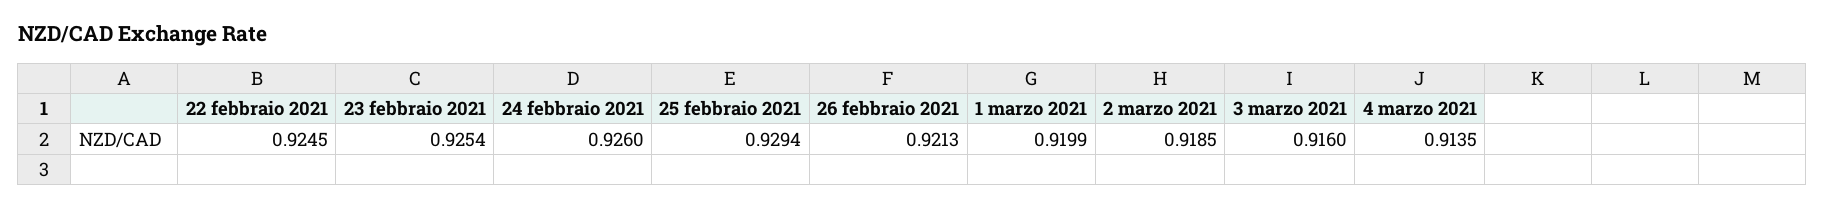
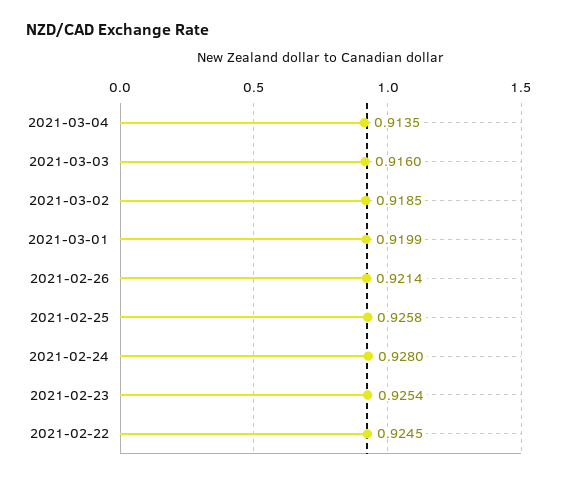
  {
    "22 febbraio 2021": 0.9245,
    "23 febbraio 2021": 0.9254,
-   "24 febbraio 2021": 0.926,
+   "24 febbraio 2021": 0.928,
-   "25 febbraio 2021": 0.9294,
+   "25 febbraio 2021": 0.9258,
-   "26 febbraio 2021": 0.9213,
+   "26 febbraio 2021": 0.9214,
    "1 marzo 2021": 0.9199,
    "2 marzo 2021": 0.9185,
    "3 marzo 2021": 0.916,
    "4 marzo 2021": 0.9135
  }

